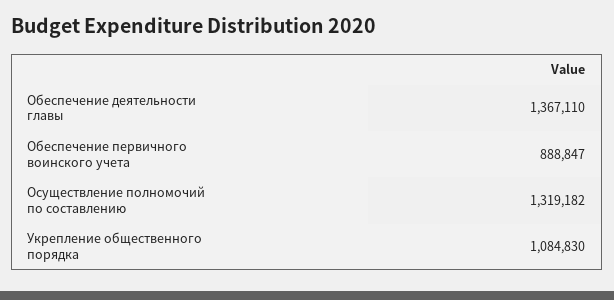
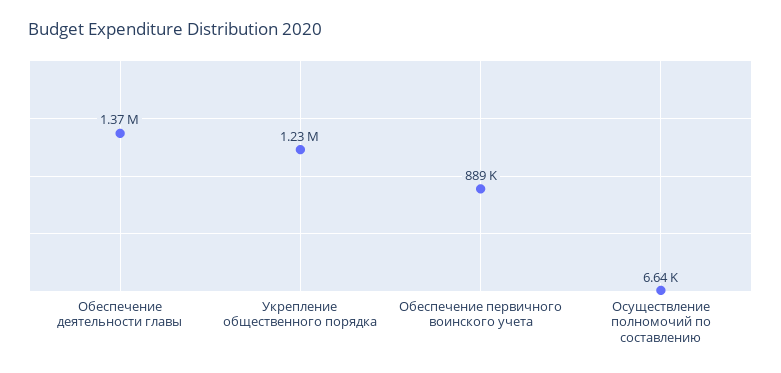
  {
    "Обеспечение деятельности главы": 1367110,
    "Обеспечение первичного воинского учета": 888847,
-   "Осуществление полномочий по составлению": 1319182,
+   "Осуществление полномочий по составлению": 6640,
-   "Укрепление общественного порядка": 1084830
+   "Укрепление общественного порядка": 1230000
  }

